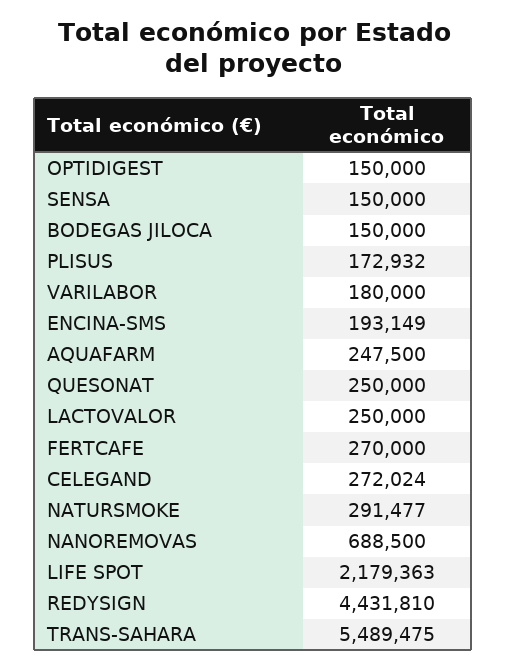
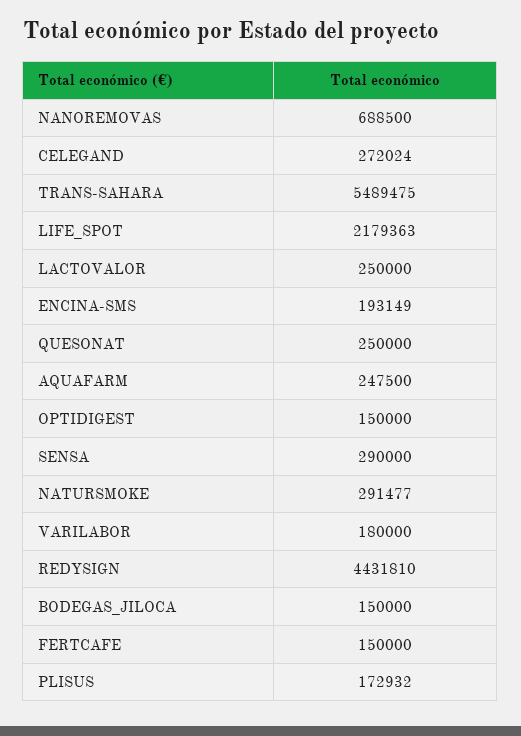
  {
    "OPTIDIGEST": 150000,
-   "SENSA": 150000,
+   "SENSA": 290000,
    "BODEGAS JILOCA": 150000,
    "PLISUS": 172932,
    "VARILABOR": 180000,
    "ENCINA-SMS": 193149,
    "AQUAFARM": 247500,
    "QUESONAT": 250000,
    "LACTOVALOR": 250000,
-   "FERTCAFE": 270000,
+   "FERTCAFE": 150000,
    "CELEGAND": 272024,
    "NATURSMOKE": 291477,
    "NANOREMOVAS": 688500,
    "LIFE SPOT": 2179363,
    "REDYSIGN": 4431810,
    "TRANS-SAHARA": 5489475
  }

